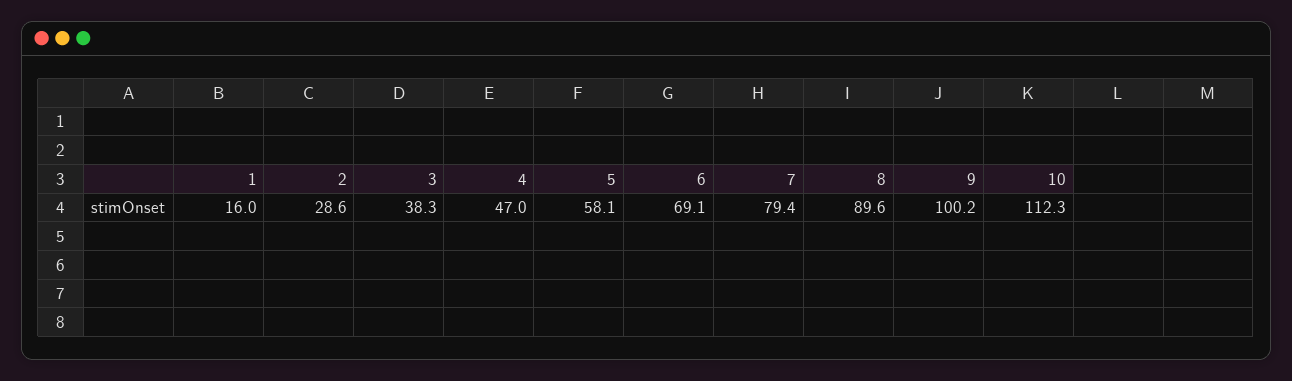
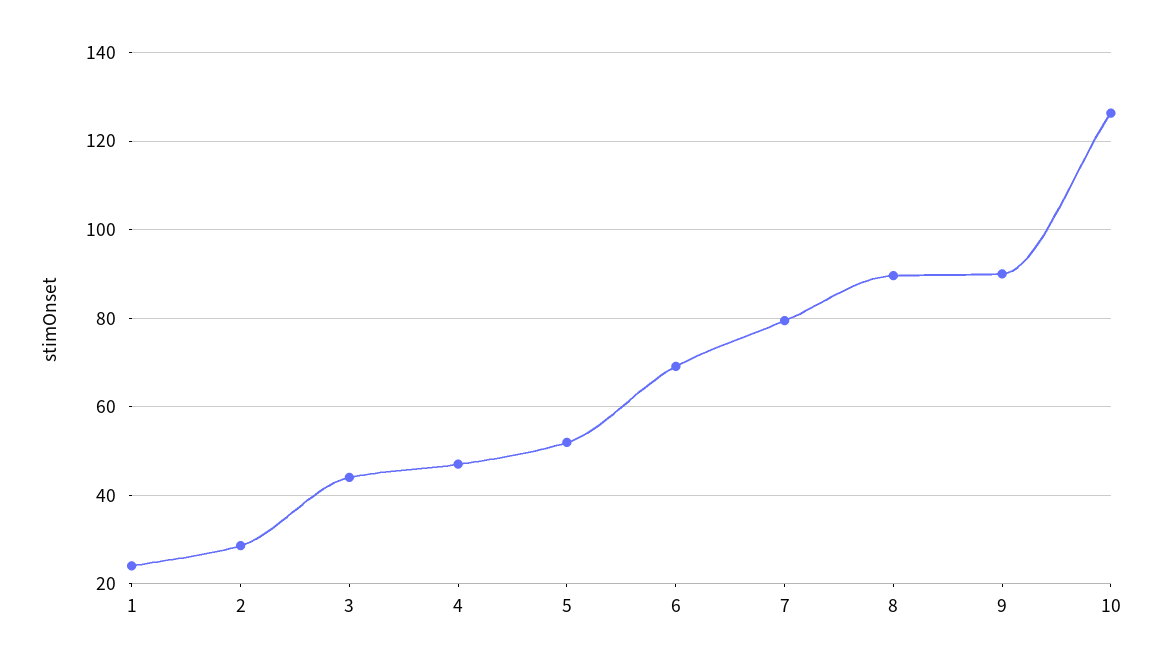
  {
-   "1": 16,
+   "1": 24,
    "2": 28.6,
-   "3": 38.3,
+   "3": 44,
    "4": 47,
-   "5": 58.1,
+   "5": 52,
    "6": 69.1,
    "7": 79.4,
    "8": 89.6,
-   "9": 100.2,
+   "9": 90,
-   "10": 112.3
+   "10": 126
  }

